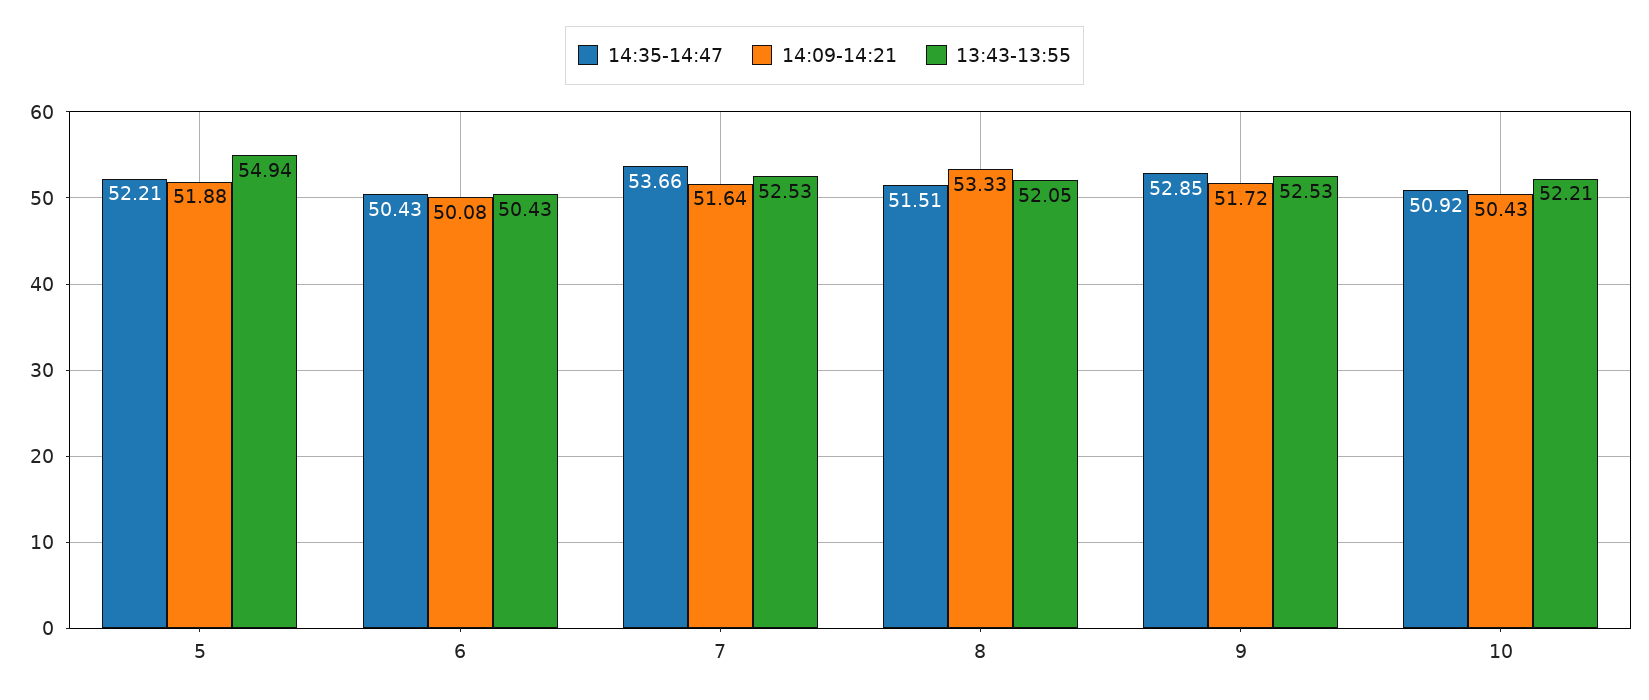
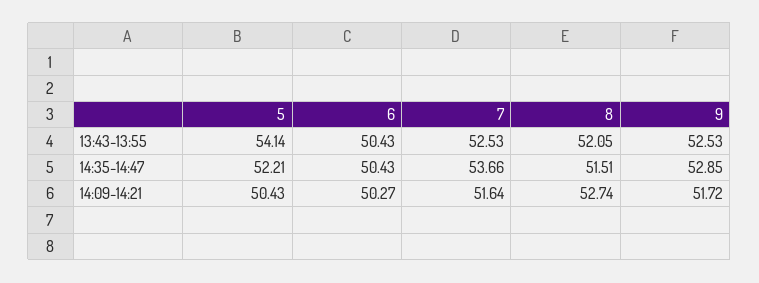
  {
    "14:35-14:47": {
      "5": 52.21,
      "6": 50.43,
      "7": 53.66,
      "8": 51.51,
-     "9": 52.85,
+     "9": 52.85
-     "10": 50.92
    },
    "14:09-14:21": {
-     "5": 51.88,
+     "5": 50.43,
-     "6": 50.08,
+     "6": 50.27,
      "7": 51.64,
-     "8": 53.33,
+     "8": 52.74,
-     "9": 51.72,
+     "9": 51.72
-     "10": 50.43
    },
    "13:43-13:55": {
-     "5": 54.94,
+     "5": 54.14,
      "6": 50.43,
      "7": 52.53,
      "8": 52.05,
-     "9": 52.53,
+     "9": 52.53
-     "10": 52.21
    }
  }

